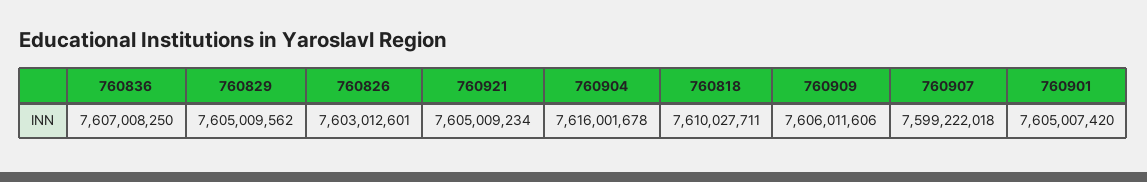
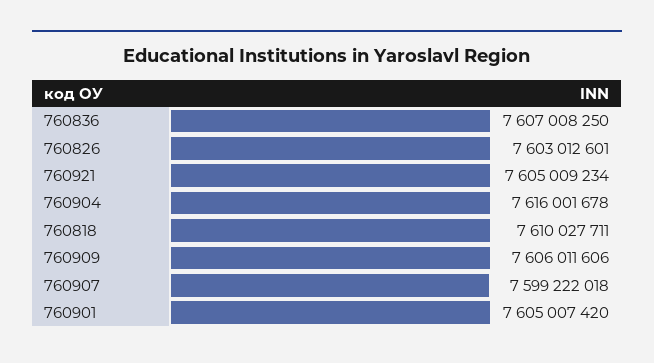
  {
    "760836": 7607008250,
-   "760829": 7605009562,
    "760826": 7603012601,
    "760921": 7605009234,
    "760904": 7616001678,
    "760818": 7610027711,
    "760909": 7606011606,
    "760907": 7599222018,
    "760901": 7605007420
  }

